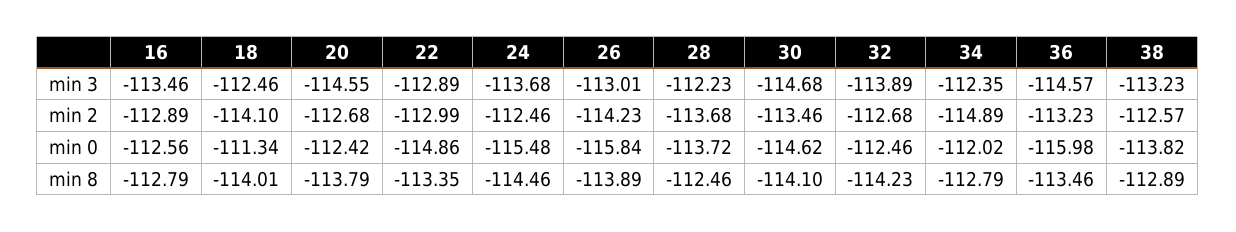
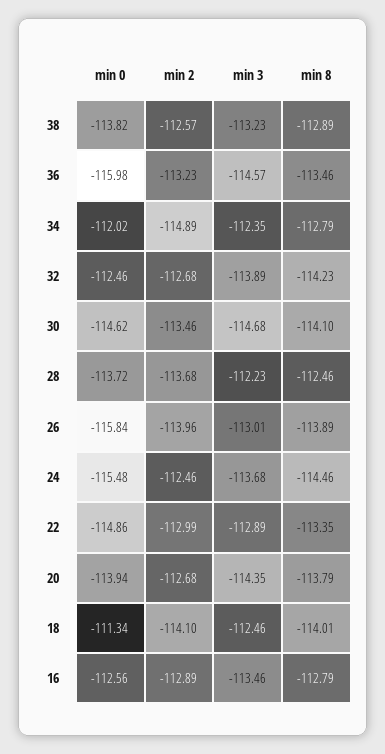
  {
    "16": {
      "min 3": -113.46,
      "min 2": -112.89,
      "min 0": -112.56,
      "min 8": -112.79
    },
    "18": {
      "min 3": -112.46,
      "min 2": -114.1,
      "min 0": -111.34,
      "min 8": -114.01
    },
    "20": {
-     "min 3": -114.55,
+     "min 3": -114.35,
      "min 2": -112.68,
-     "min 0": -112.42,
+     "min 0": -113.94,
      "min 8": -113.79
    },
    "22": {
      "min 3": -112.89,
      "min 2": -112.99,
      "min 0": -114.86,
      "min 8": -113.35
    },
    "24": {
      "min 3": -113.68,
      "min 2": -112.46,
      "min 0": -115.48,
      "min 8": -114.46
    },
    "26": {
      "min 3": -113.01,
-     "min 2": -114.23,
+     "min 2": -113.96,
      "min 0": -115.84,
      "min 8": -113.89
    },
    "28": {
      "min 3": -112.23,
      "min 2": -113.68,
      "min 0": -113.72,
      "min 8": -112.46
    },
    "30": {
      "min 3": -114.68,
      "min 2": -113.46,
      "min 0": -114.62,
      "min 8": -114.1
    },
    "32": {
      "min 3": -113.89,
      "min 2": -112.68,
      "min 0": -112.46,
      "min 8": -114.23
    },
    "34": {
      "min 3": -112.35,
      "min 2": -114.89,
      "min 0": -112.02,
      "min 8": -112.79
    },
    "36": {
      "min 3": -114.57,
      "min 2": -113.23,
      "min 0": -115.98,
      "min 8": -113.46
    },
    "38": {
      "min 3": -113.23,
      "min 2": -112.57,
      "min 0": -113.82,
      "min 8": -112.89
    }
  }

